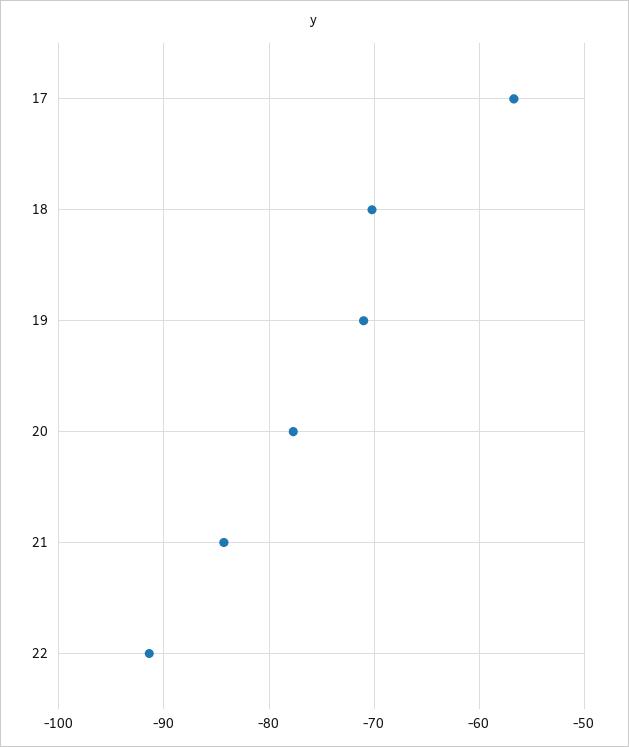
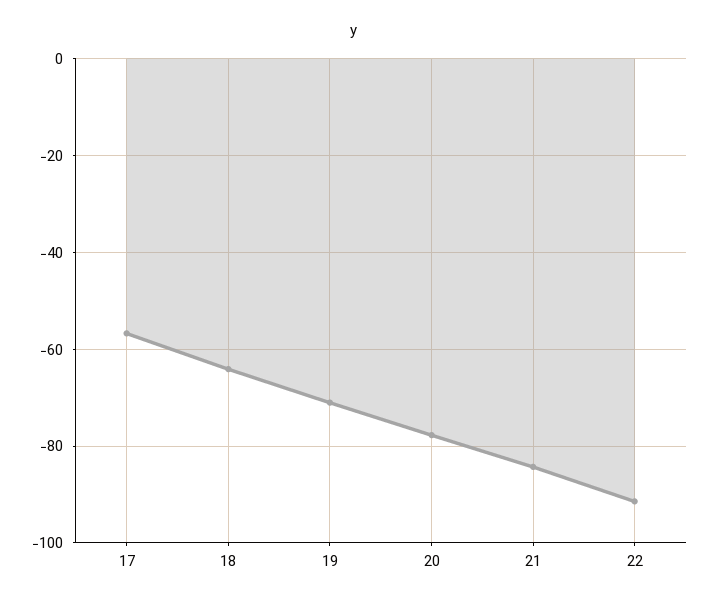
  {
    "17": -57,
-   "18": -70,
+   "18": -64,
    "19": -71,
    "20": -78,
    "21": -84,
    "22": -91
  }

